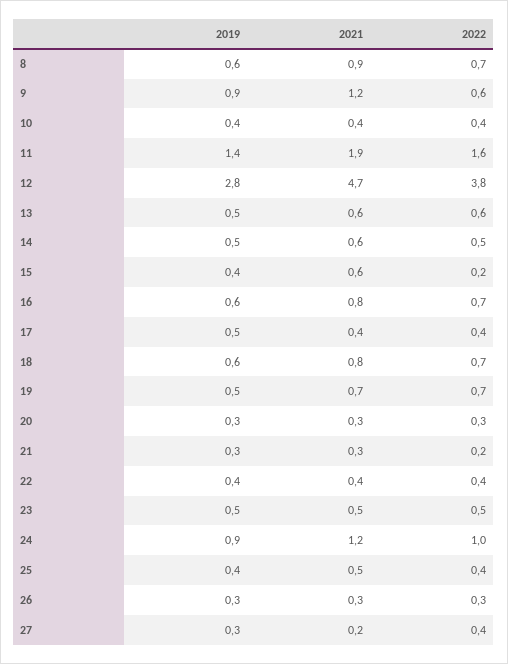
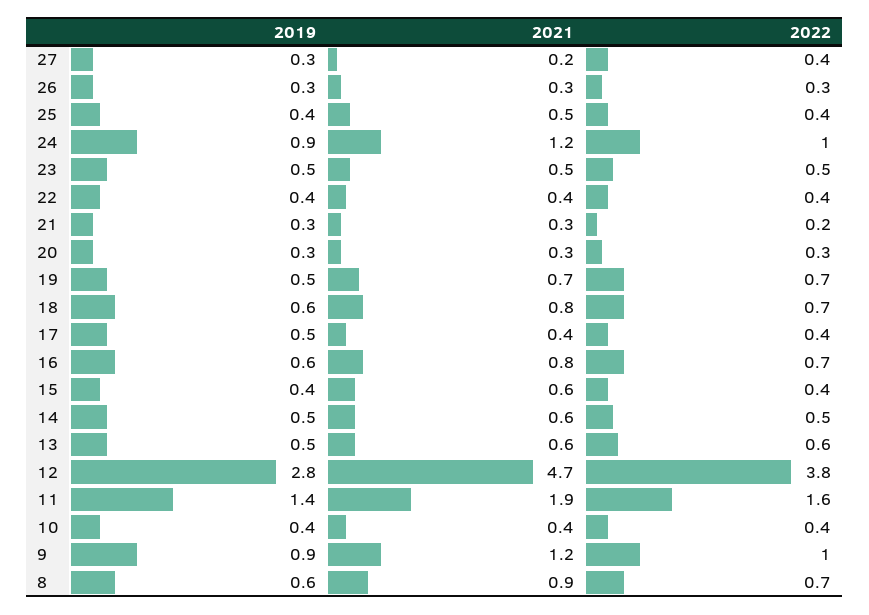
  {
    "2019": {
      "8": 0.6,
      "9": 0.9,
      "10": 0.4,
      "11": 1.4,
      "12": 2.8,
      "13": 0.5,
      "14": 0.5,
      "15": 0.4,
      "16": 0.6,
      "17": 0.5,
      "18": 0.6,
      "19": 0.5,
      "20": 0.3,
      "21": 0.3,
      "22": 0.4,
      "23": 0.5,
      "24": 0.9,
      "25": 0.4,
      "26": 0.3,
      "27": 0.3
    },
    "2021": {
      "8": 0.9,
      "9": 1.2,
      "10": 0.4,
      "11": 1.9,
      "12": 4.7,
      "13": 0.6,
      "14": 0.6,
      "15": 0.6,
      "16": 0.8,
      "17": 0.4,
      "18": 0.8,
      "19": 0.7,
      "20": 0.3,
      "21": 0.3,
      "22": 0.4,
      "23": 0.5,
      "24": 1.2,
      "25": 0.5,
      "26": 0.3,
      "27": 0.2
    },
    "2022": {
      "8": 0.7,
-     "9": 0.6,
+     "9": 1,
      "10": 0.4,
      "11": 1.6,
      "12": 3.8,
      "13": 0.6,
      "14": 0.5,
-     "15": 0.2,
+     "15": 0.4,
      "16": 0.7,
      "17": 0.4,
      "18": 0.7,
      "19": 0.7,
      "20": 0.3,
      "21": 0.2,
      "22": 0.4,
      "23": 0.5,
      "24": 1,
      "25": 0.4,
      "26": 0.3,
      "27": 0.4
    }
  }

